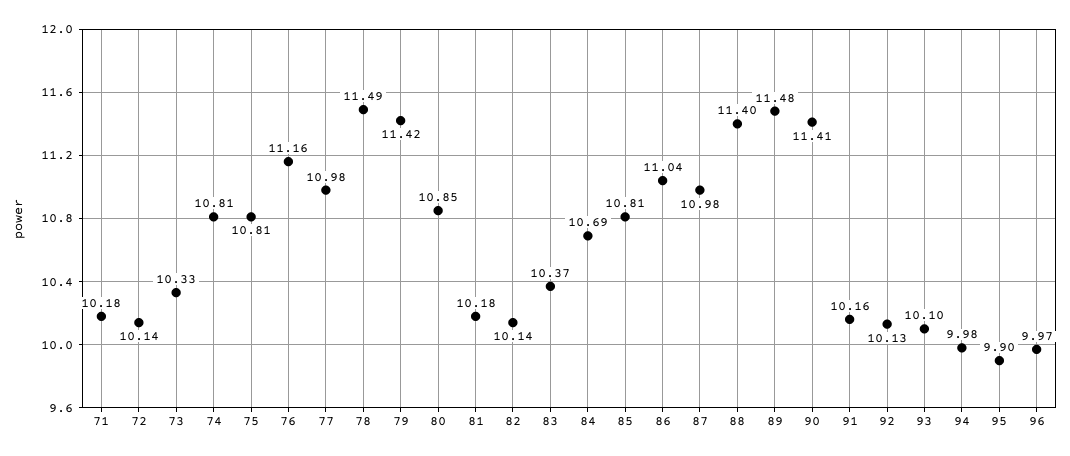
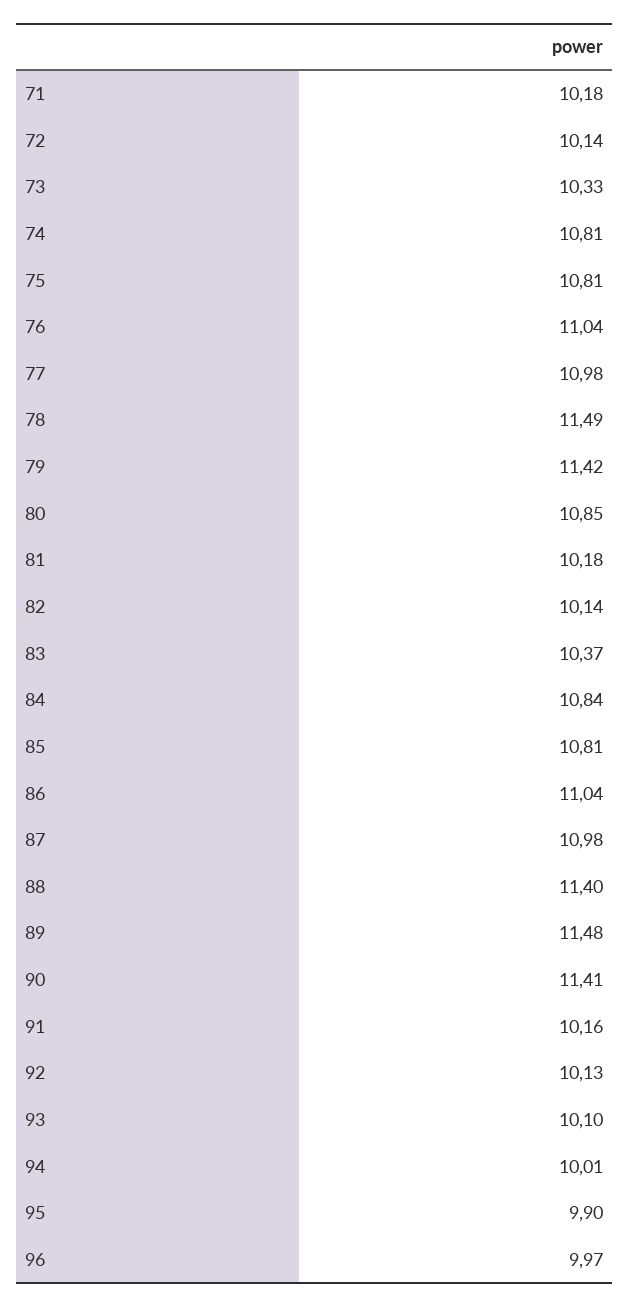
  {
    "71": 10.18,
    "72": 10.14,
    "73": 10.33,
    "74": 10.81,
    "75": 10.81,
-   "76": 11.16,
+   "76": 11.04,
    "77": 10.98,
    "78": 11.49,
    "79": 11.42,
    "80": 10.85,
    "81": 10.18,
    "82": 10.14,
    "83": 10.37,
-   "84": 10.69,
+   "84": 10.84,
    "85": 10.81,
    "86": 11.04,
    "87": 10.98,
    "88": 11.4,
    "89": 11.48,
    "90": 11.41,
    "91": 10.16,
    "92": 10.13,
    "93": 10.1,
-   "94": 9.98,
+   "94": 10.01,
    "95": 9.9,
    "96": 9.97
  }

